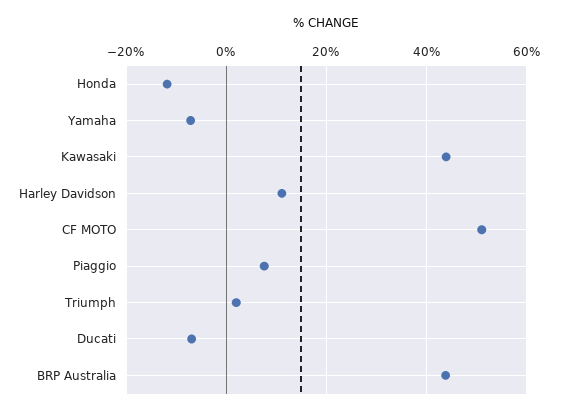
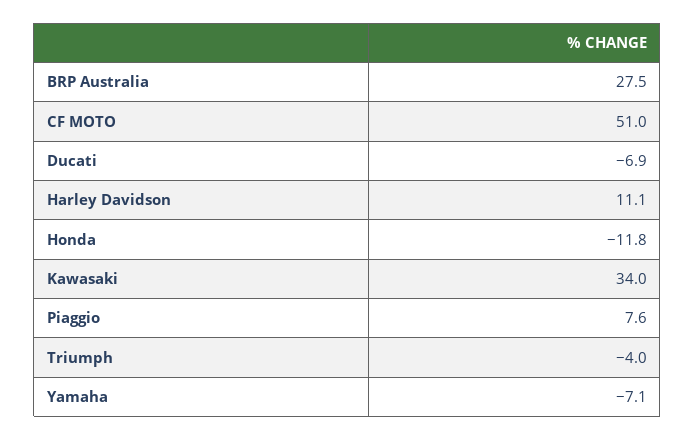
  {
    "Honda": -11.8,
    "Yamaha": -7.1,
-   "Kawasaki": 44,
+   "Kawasaki": 34,
    "Harley Davidson": 11.1,
    "CF MOTO": 51,
    "Piaggio": 7.6,
-   "Triumph": 2,
+   "Triumph": -4,
    "Ducati": -6.9,
-   "BRP Australia": 44
+   "BRP Australia": 27.5
  }

